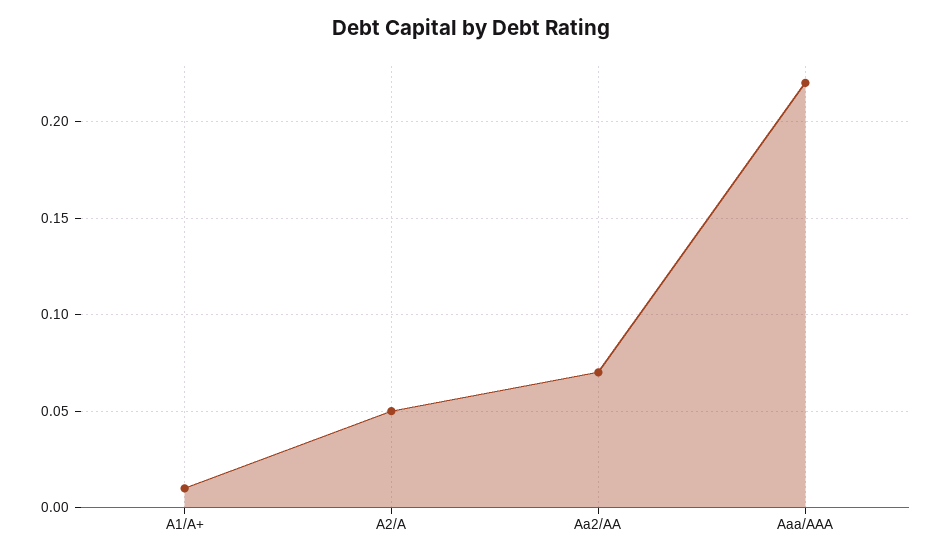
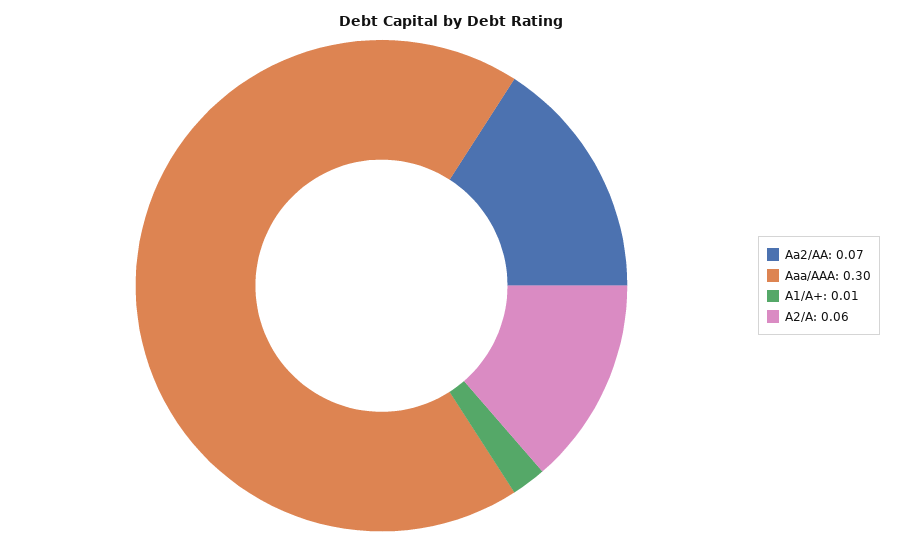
  {
    "A1/A+": 0.01,
-   "A2/A": 0.05,
+   "A2/A": 0.06,
    "Aa2/AA": 0.07,
-   "Aaa/AAA": 0.22
+   "Aaa/AAA": 0.3
  }

